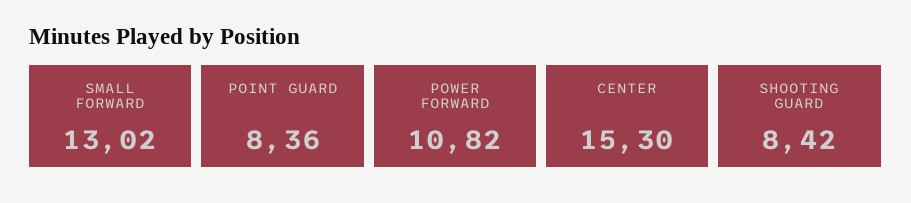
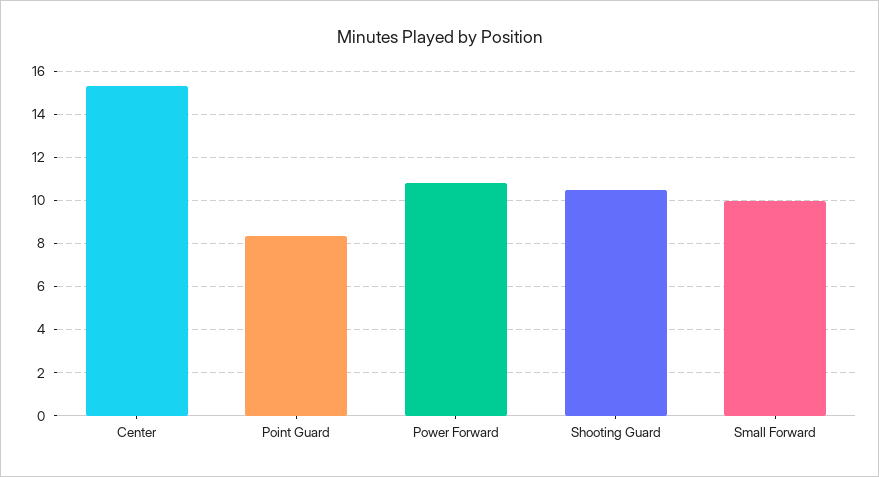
  {
-   "SMALL FORWARD": 13.02,
+   "SMALL FORWARD": 10,
    "POINT GUARD": 8.36,
    "POWER FORWARD": 10.82,
    "CENTER": 15.3,
-   "SHOOTING GUARD": 8.42
+   "SHOOTING GUARD": 10.5
  }

